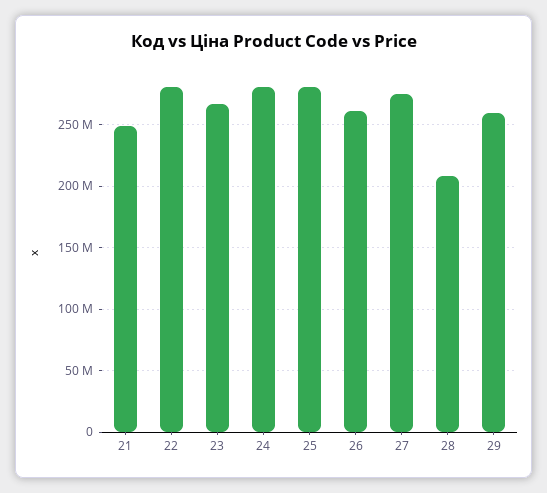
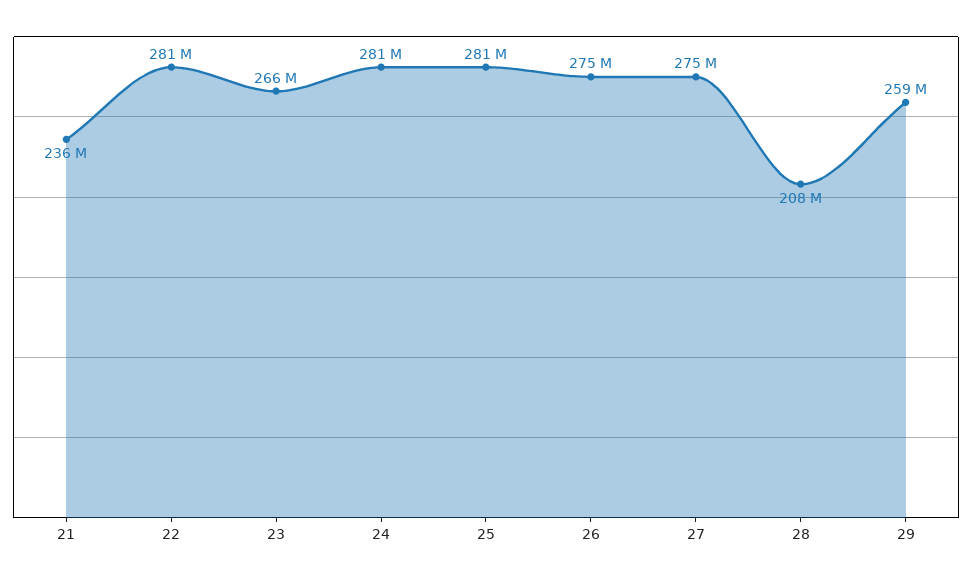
  {
-   "21": 250000000,
+   "21": 236000000,
    "22": 281000000,
    "23": 266000000,
    "24": 281000000,
    "25": 281000000,
-   "26": 260000000,
+   "26": 275000000,
    "27": 275000000,
    "28": 208000000,
    "29": 259000000
  }

